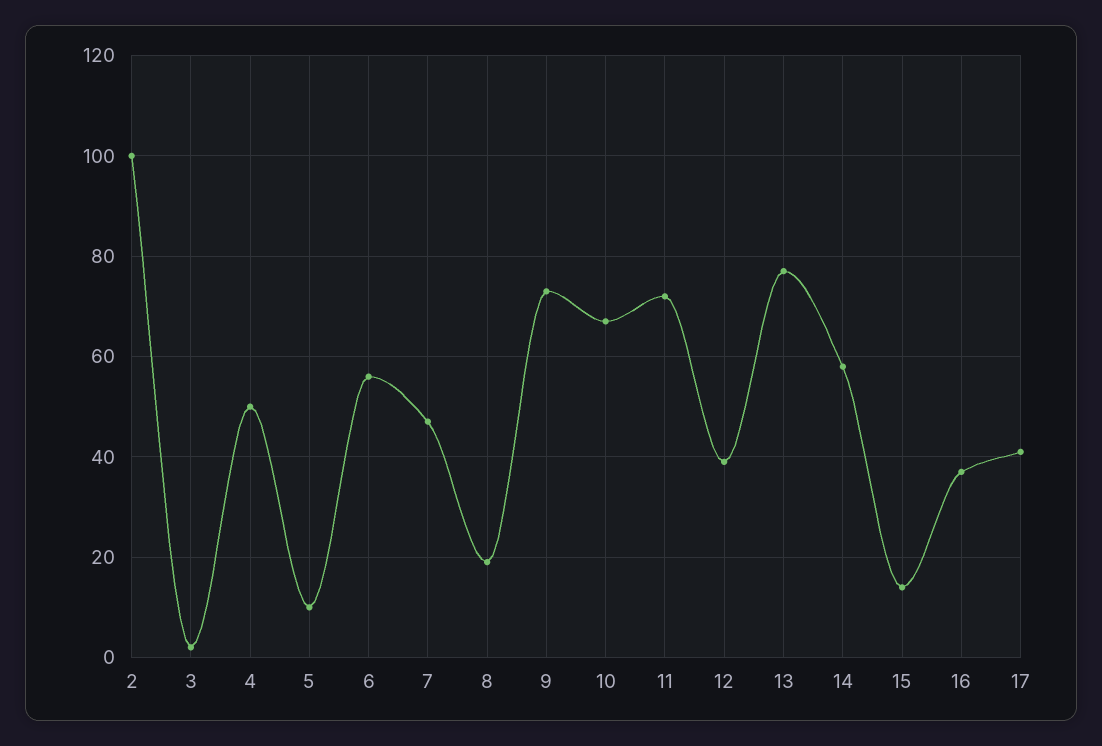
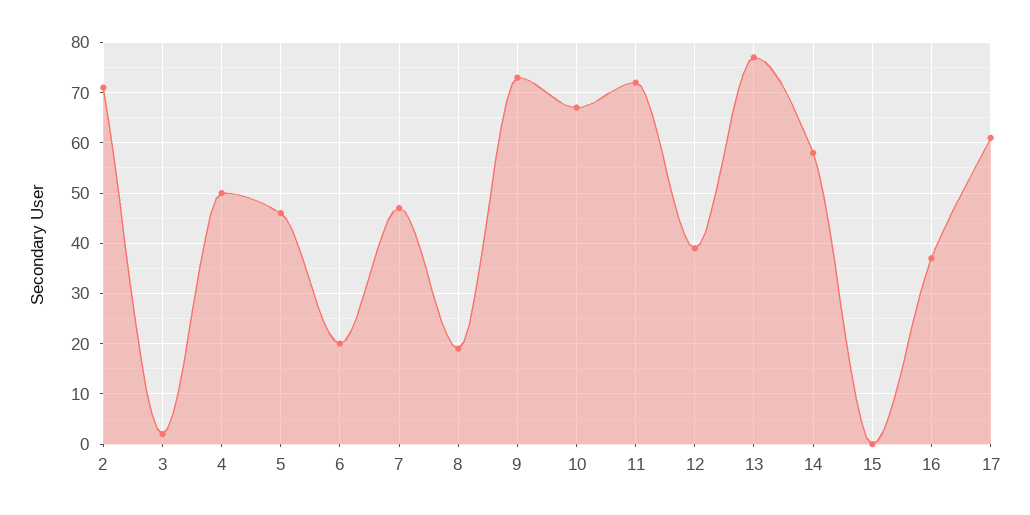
  {
-   "2": 100,
+   "2": 70,
    "3": 0,
    "4": 50,
-   "5": 10,
+   "5": 45,
-   "6": 55,
+   "6": 20,
    "7": 45,
    "8": 20,
    "9": 75,
    "10": 65,
    "11": 70,
    "12": 40,
    "13": 75,
    "14": 60,
-   "15": 15,
+   "15": 0,
    "16": 35,
-   "17": 40
+   "17": 60
  }

